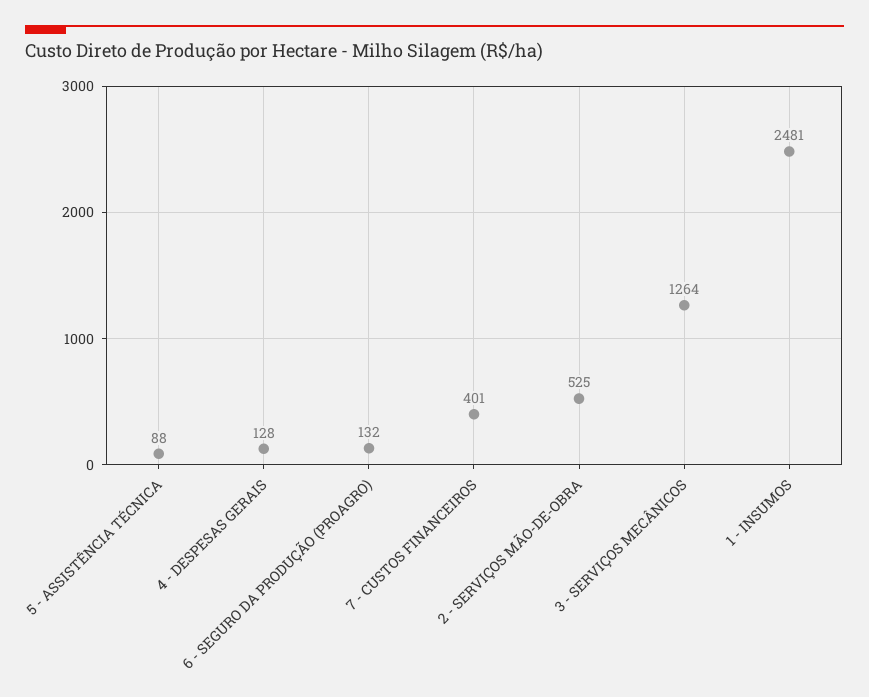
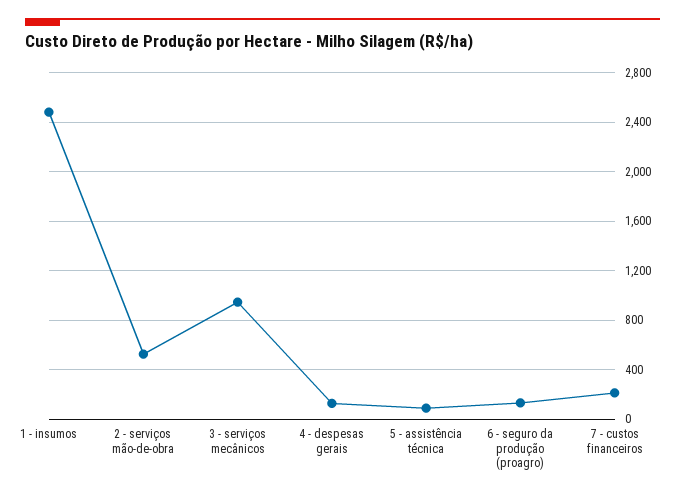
  {
    "5 - ASSISTÊNCIA TÉCNICA": 88,
    "4 - DESPESAS GERAIS": 128,
    "6 - SEGURO DA PRODUÇÃO (PROAGRO)": 132,
-   "7 - CUSTOS FINANCEIROS": 401,
+   "7 - CUSTOS FINANCEIROS": 200,
    "2 - SERVIÇOS MÃO-DE-OBRA": 525,
-   "3 - SERVIÇOS MECÂNICOS": 1264,
+   "3 - SERVIÇOS MECÂNICOS": 950,
    "1 - INSUMOS": 2481
  }

